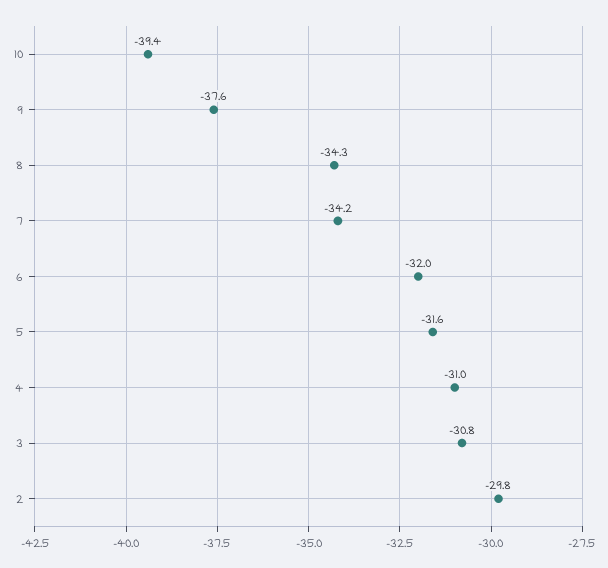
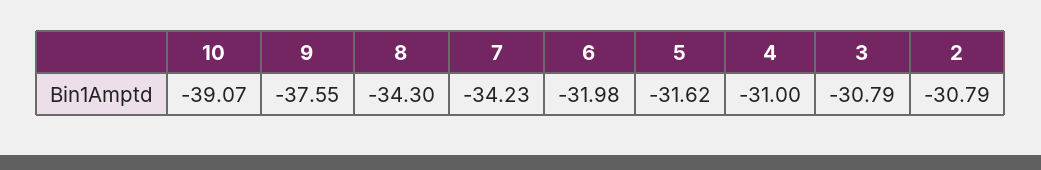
  {
-   "10": -39.4,
+   "10": -39.07,
    "9": -37.55,
    "8": -34.3,
    "7": -34.23,
    "6": -31.98,
    "5": -31.62,
    "4": -31,
    "3": -30.79,
-   "2": -29.8
+   "2": -30.79
  }

